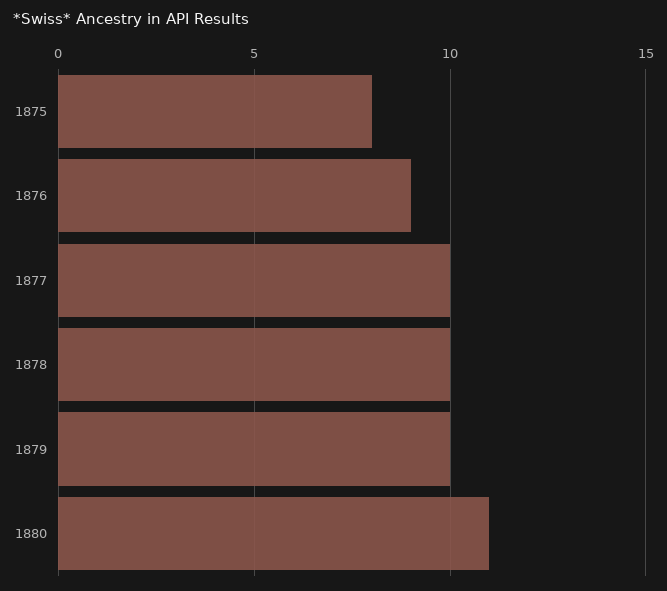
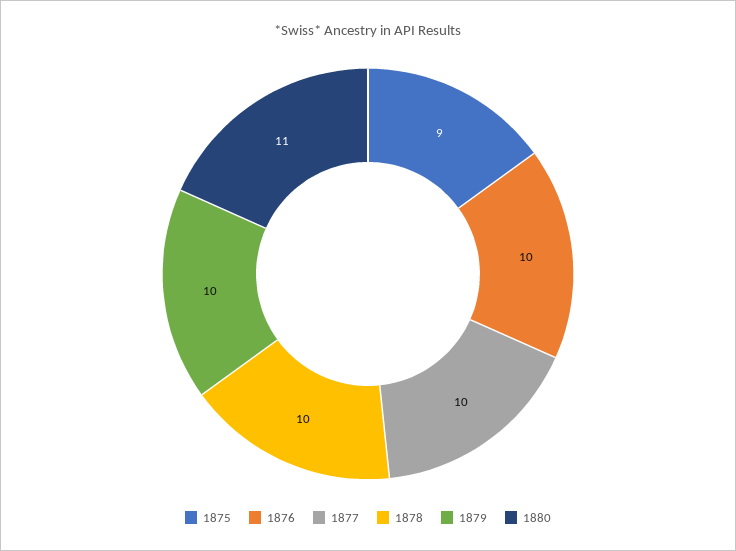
  {
-   "1875": 8,
+   "1875": 9,
-   "1876": 9,
+   "1876": 10,
    "1877": 10,
    "1878": 10,
    "1879": 10,
    "1880": 11
  }

